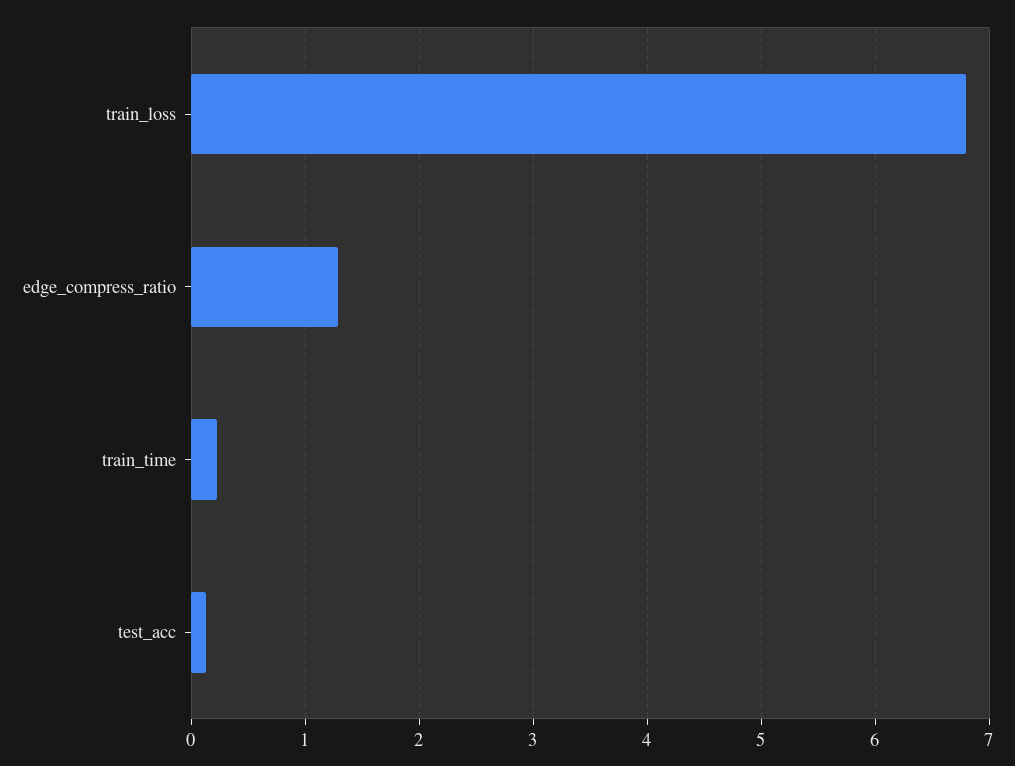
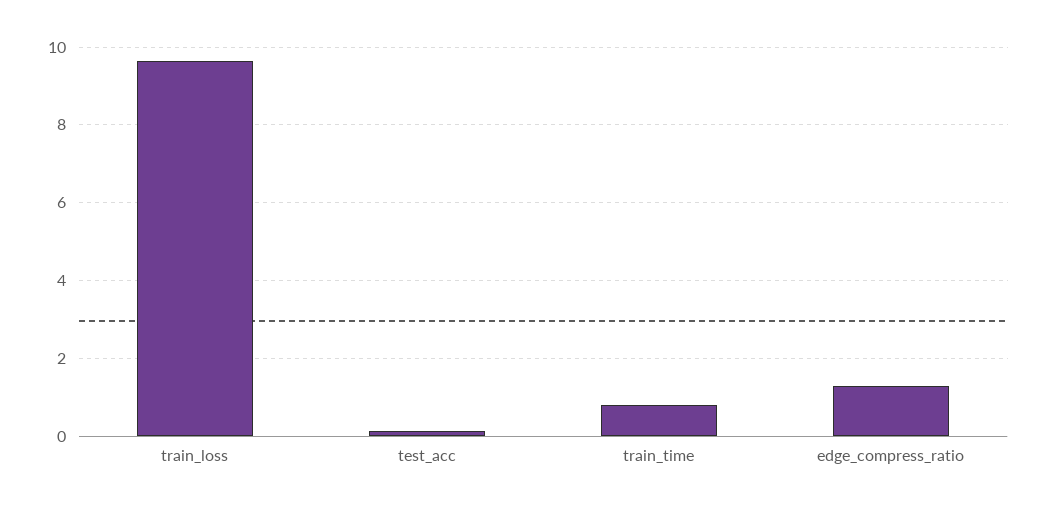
  {
-   "train_loss": 6.8,
+   "train_loss": 9.6,
    "edge_compress_ratio": 1.3,
-   "train_time": 0.2,
+   "train_time": 0.8,
    "test_acc": 0.1
  }

